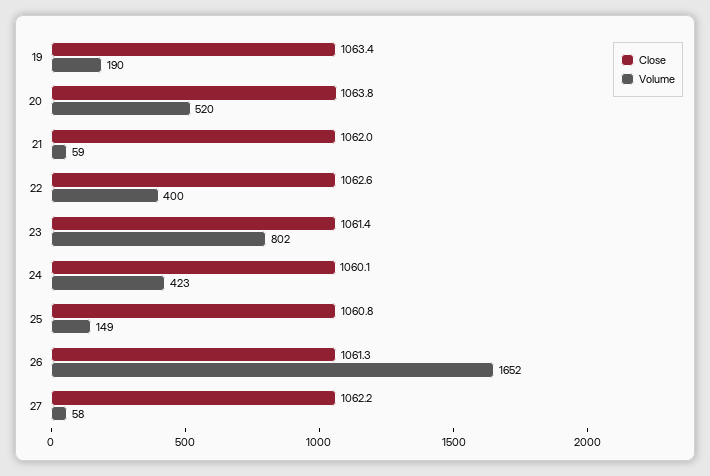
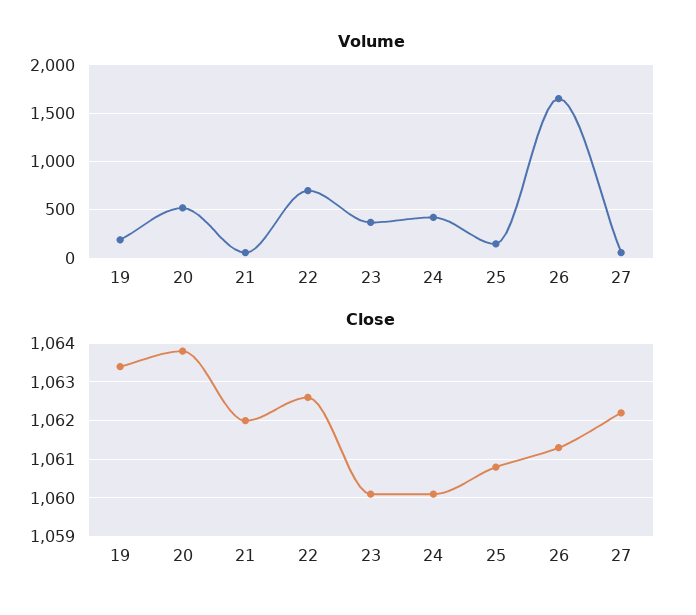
  {
    "Close": {
      "19": 1063.4,
      "20": 1063.8,
      "21": 1062,
      "22": 1062.6,
-     "23": 1061.4,
+     "23": 1060,
      "24": 1060.1,
      "25": 1060.8,
      "26": 1061.3,
      "27": 1062.2
    },
    "Volume": {
      "19": 190,
      "20": 520,
      "21": 59,
-     "22": 400,
+     "22": 700,
-     "23": 802,
+     "23": 400,
      "24": 423,
      "25": 149,
      "26": 1652,
      "27": 58
    }
  }

